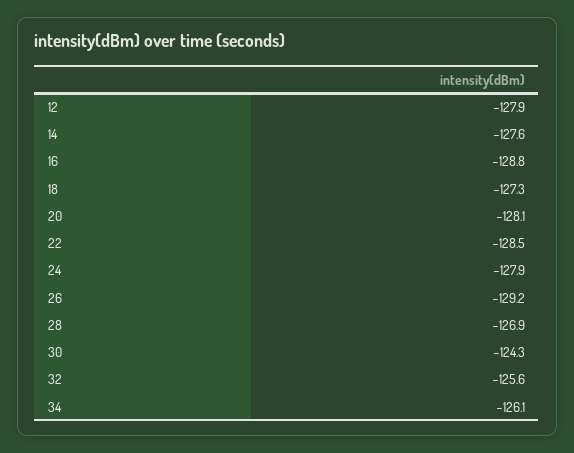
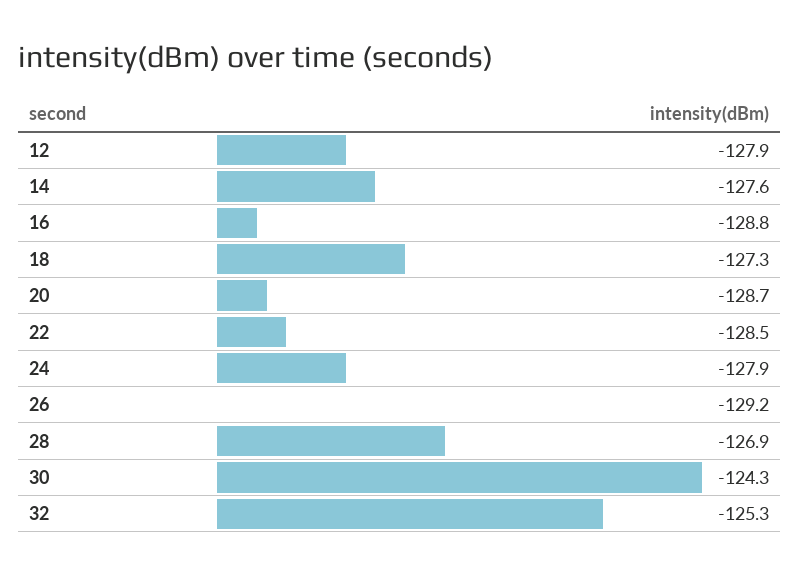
  {
    "12": -127.9,
    "14": -127.6,
    "16": -128.8,
    "18": -127.3,
-   "20": -128.1,
+   "20": -128.7,
    "22": -128.5,
    "24": -127.9,
    "26": -129.2,
    "28": -126.9,
    "30": -124.3,
-   "32": -125.6,
+   "32": -125.3
-   "34": -126.1
  }

